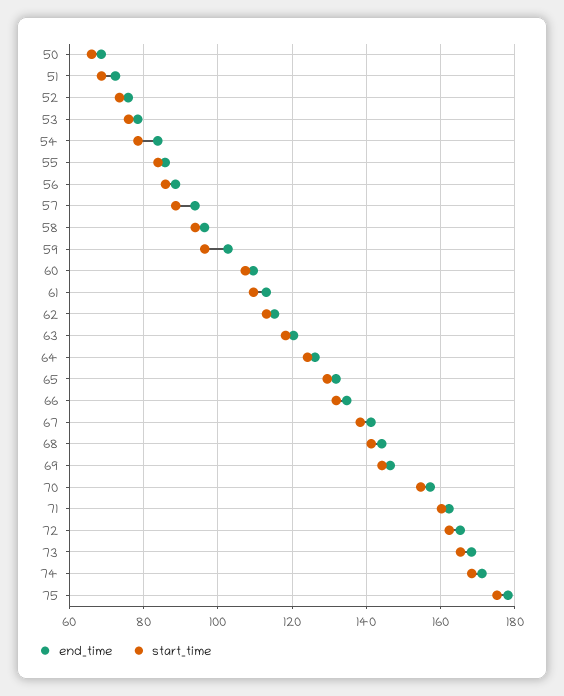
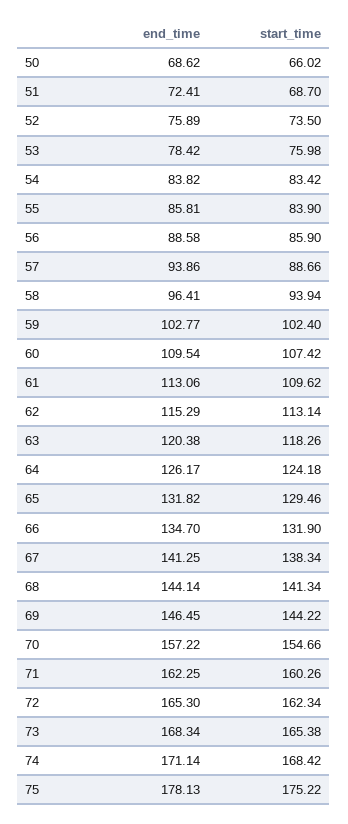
  {
    "end_time": {
      "50": 68.62,
      "51": 72.41,
      "52": 75.89,
      "53": 78.42,
      "54": 83.82,
      "55": 85.81,
      "56": 88.58,
      "57": 93.86,
      "58": 96.41,
      "59": 102.77,
      "60": 109.54,
      "61": 113.06,
      "62": 115.29,
      "63": 120.38,
      "64": 126.17,
      "65": 131.82,
      "66": 134.7,
      "67": 141.25,
      "68": 144.14,
      "69": 146.45,
      "70": 157.22,
      "71": 162.25,
      "72": 165.3,
      "73": 168.34,
      "74": 171.14,
      "75": 178.13
    },
    "start_time": {
      "50": 66.02,
      "51": 68.7,
      "52": 73.5,
      "53": 75.98,
-     "54": 78,
+     "54": 83.42,
      "55": 83.9,
      "56": 85.9,
      "57": 88.66,
      "58": 93.94,
-     "59": 96,
+     "59": 102.4,
      "60": 107.42,
      "61": 109.62,
      "62": 113.14,
      "63": 118.26,
      "64": 124.18,
      "65": 129.46,
      "66": 131.9,
      "67": 138.34,
      "68": 141.34,
      "69": 144.22,
      "70": 154.66,
      "71": 160.26,
      "72": 162.34,
      "73": 165.38,
      "74": 168.42,
      "75": 175.22
    }
  }

